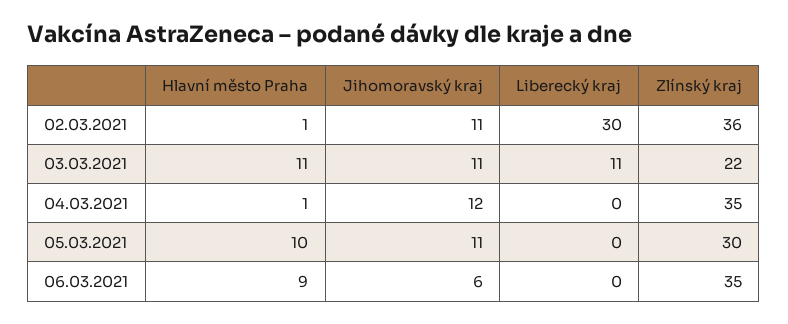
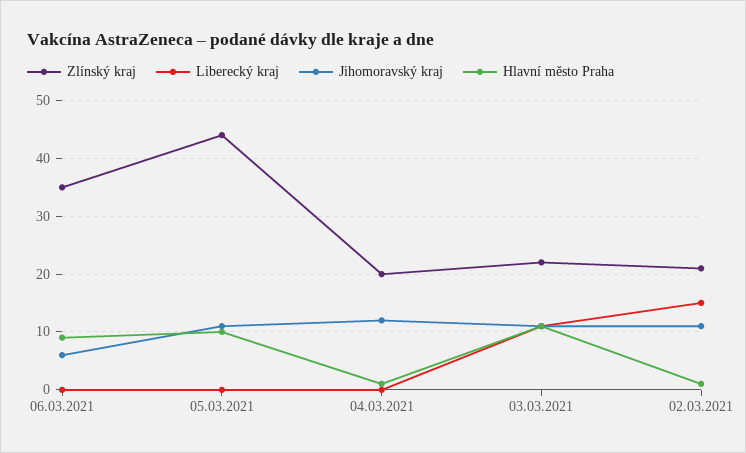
  {
    "Hlavní město Praha": {
      "02.03.2021": 1,
      "03.03.2021": 11,
      "04.03.2021": 1,
      "05.03.2021": 10,
      "06.03.2021": 9
    },
    "Jihomoravský kraj": {
      "02.03.2021": 11,
      "03.03.2021": 11,
      "04.03.2021": 12,
      "05.03.2021": 11,
      "06.03.2021": 6
    },
    "Liberecký kraj": {
-     "02.03.2021": 30,
+     "02.03.2021": 15,
      "03.03.2021": 11,
      "04.03.2021": 0,
      "05.03.2021": 0,
      "06.03.2021": 0
    },
    "Zlínský kraj": {
-     "02.03.2021": 36,
+     "02.03.2021": 20,
      "03.03.2021": 22,
-     "04.03.2021": 35,
+     "04.03.2021": 20,
-     "05.03.2021": 30,
+     "05.03.2021": 45,
      "06.03.2021": 35
    }
  }

